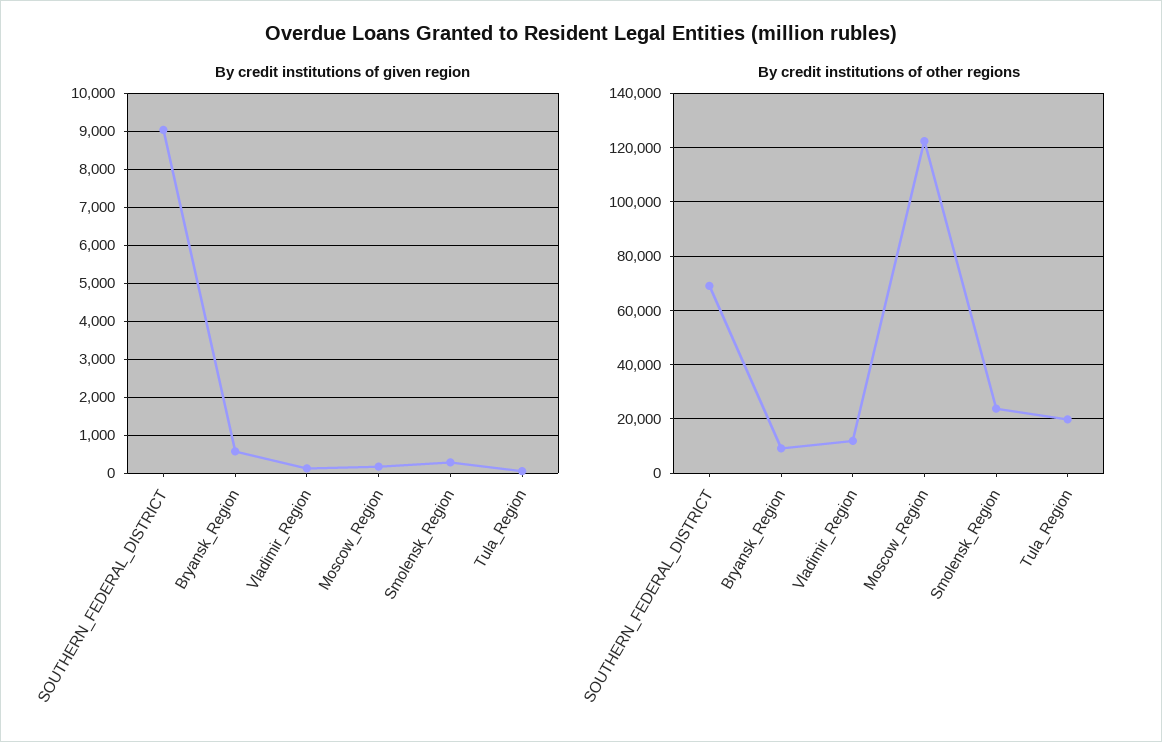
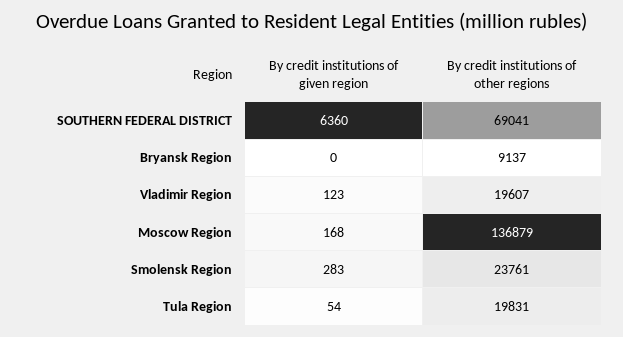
  {
    "By credit institutions of given region": {
-     "SOUTHERN_FEDERAL_DISTRICT": 9000,
+     "SOUTHERN_FEDERAL_DISTRICT": 6360,
-     "Bryansk_Region": 600,
+     "Bryansk_Region": 0,
      "Vladimir_Region": 123,
      "Moscow_Region": 168,
      "Smolensk_Region": 283,
      "Tula_Region": 54
    },
    "By credit institutions of other regions": {
      "SOUTHERN_FEDERAL_DISTRICT": 69041,
      "Bryansk_Region": 9137,
-     "Vladimir_Region": 12500,
+     "Vladimir_Region": 19607,
-     "Moscow_Region": 122500,
+     "Moscow_Region": 136879,
      "Smolensk_Region": 23761,
      "Tula_Region": 19831
    }
  }

